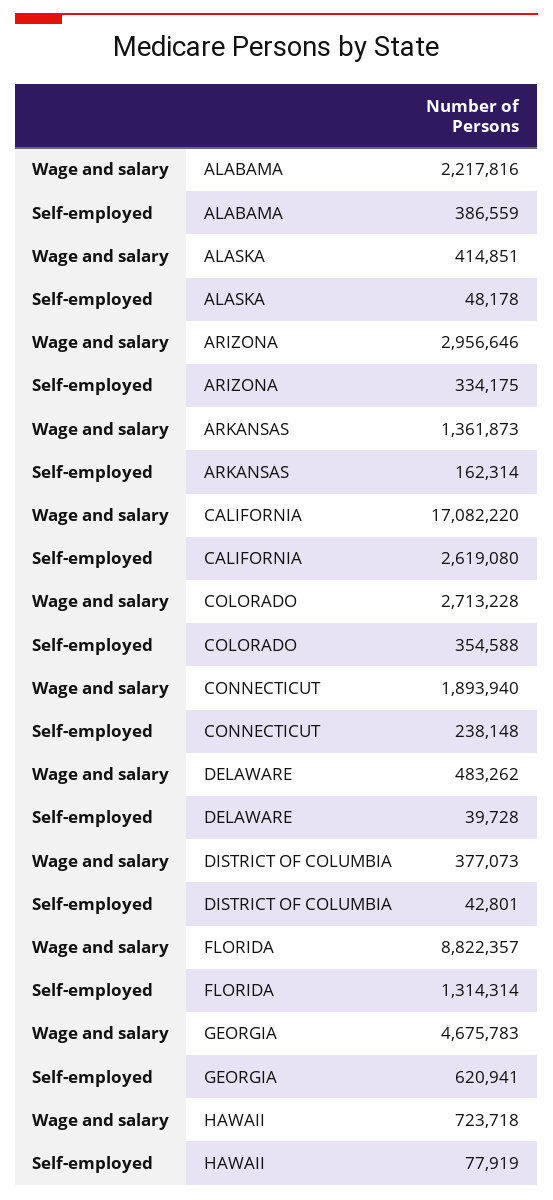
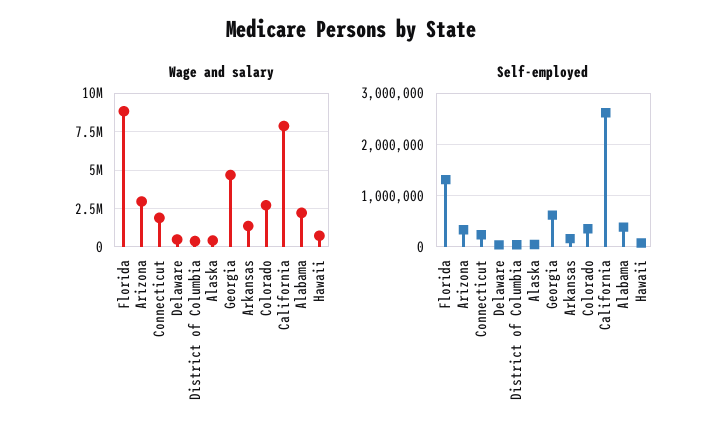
  {
    "Wage and salary": {
      "ALABAMA": 2217816,
      "ALASKA": 414851,
      "ARIZONA": 2956646,
      "ARKANSAS": 1361873,
-     "CALIFORNIA": 17082220,
+     "CALIFORNIA": 8000000,
      "COLORADO": 2713228,
      "CONNECTICUT": 1893940,
      "DELAWARE": 483262,
      "DISTRICT OF COLUMBIA": 377073,
      "FLORIDA": 8822357,
      "GEORGIA": 4675783,
      "HAWAII": 723718
    },
    "Self-employed": {
      "ALABAMA": 386559,
      "ALASKA": 48178,
      "ARIZONA": 334175,
      "ARKANSAS": 162314,
      "CALIFORNIA": 2619080,
      "COLORADO": 354588,
      "CONNECTICUT": 238148,
      "DELAWARE": 39728,
      "DISTRICT OF COLUMBIA": 42801,
      "FLORIDA": 1314314,
      "GEORGIA": 620941,
      "HAWAII": 77919
    }
  }

